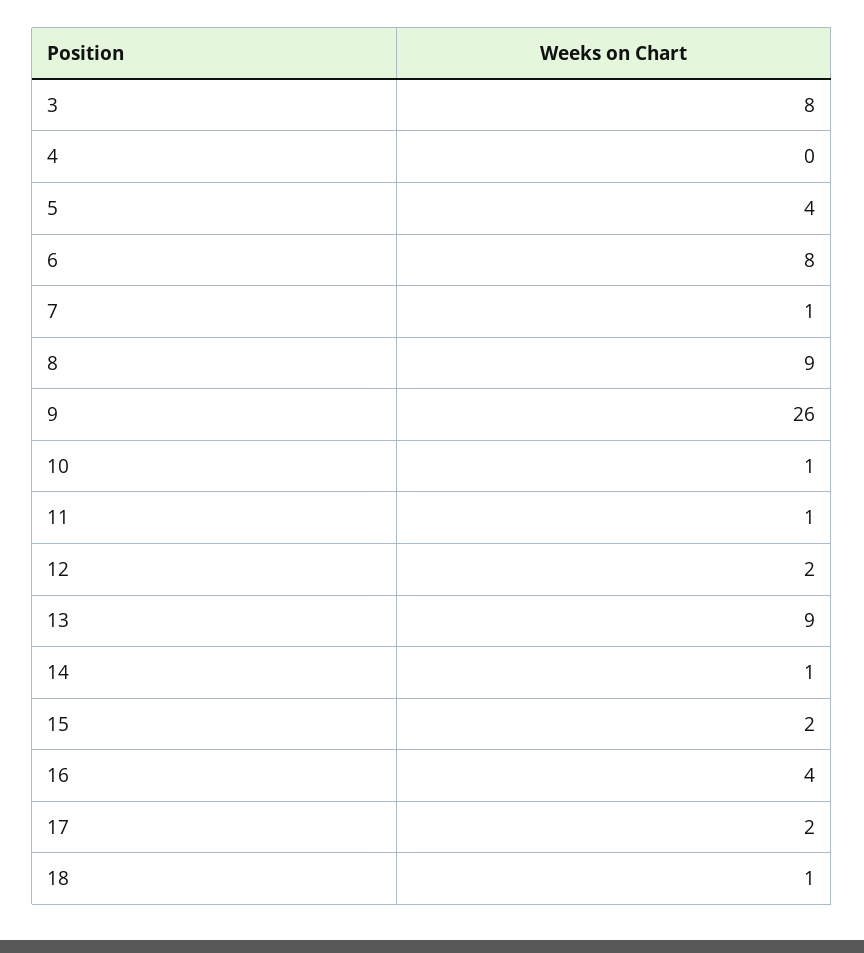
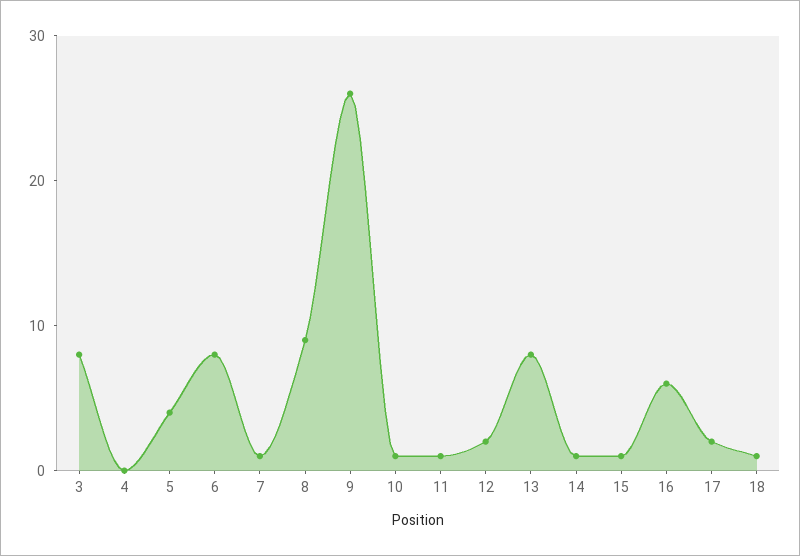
  {
    "3": 8,
    "4": 0,
    "5": 4,
    "6": 8,
    "7": 1,
    "8": 9,
    "9": 26,
    "10": 1,
    "11": 1,
    "12": 2,
-   "13": 9,
+   "13": 8,
    "14": 1,
-   "15": 2,
+   "15": 1,
-   "16": 4,
+   "16": 6,
    "17": 2,
    "18": 1
  }

